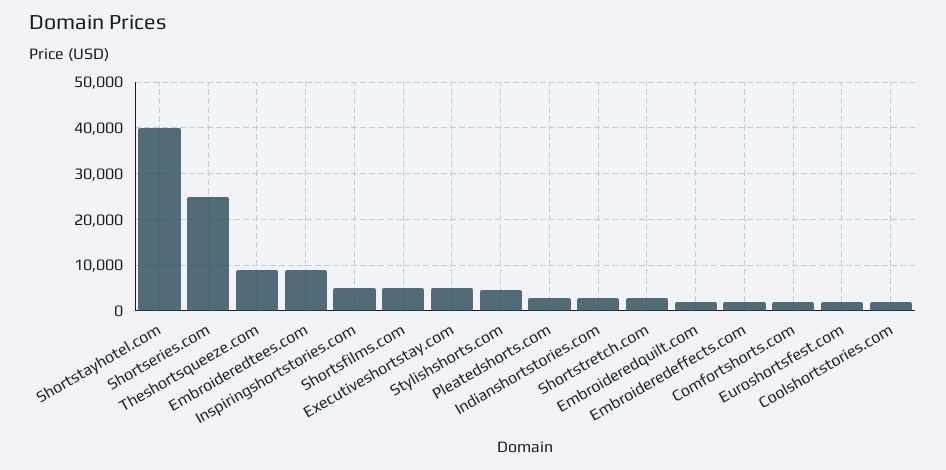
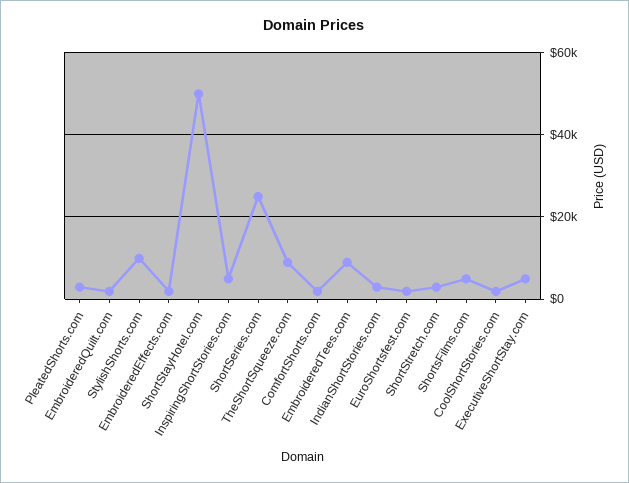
  {
-   "Shortstayhotel.com": 40000,
+   "Shortstayhotel.com": 50000,
    "Shortseries.com": 24000,
    "Theshortsqueeze.com": 8000,
    "Embroideredtees.com": 8000,
    "Inspiringshortstories.com": 4000,
    "Shortsfilms.com": 4000,
    "Executiveshortstay.com": 4000,
-   "Stylishshorts.com": 4000,
+   "Stylishshorts.com": 10000,
    "Pleatedshorts.com": 2000,
    "Indianshortstories.com": 2000,
    "Shortstretch.com": 2000,
    "Embroideredquilt.com": 2000,
    "Embroideredeffects.com": 2000,
    "Comfortshorts.com": 2000,
    "Euroshortsfest.com": 2000,
    "Coolshortstories.com": 2000
  }

